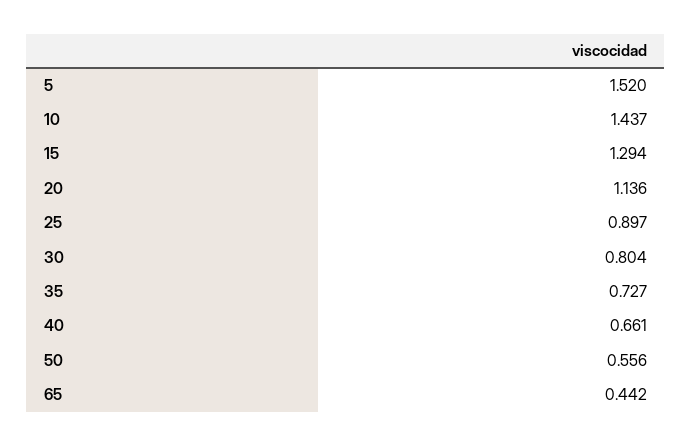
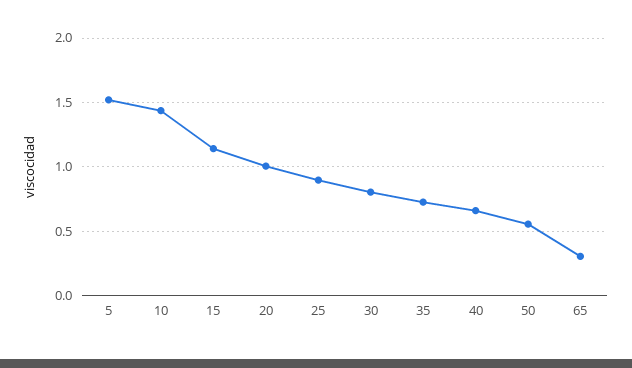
  {
    "5": 1.52,
    "10": 1.437,
-   "15": 1.294,
+   "15": 1.15,
-   "20": 1.136,
+   "20": 1,
    "25": 0.897,
    "30": 0.804,
    "35": 0.727,
    "40": 0.661,
    "50": 0.556,
-   "65": 0.442
+   "65": 0.3
  }

